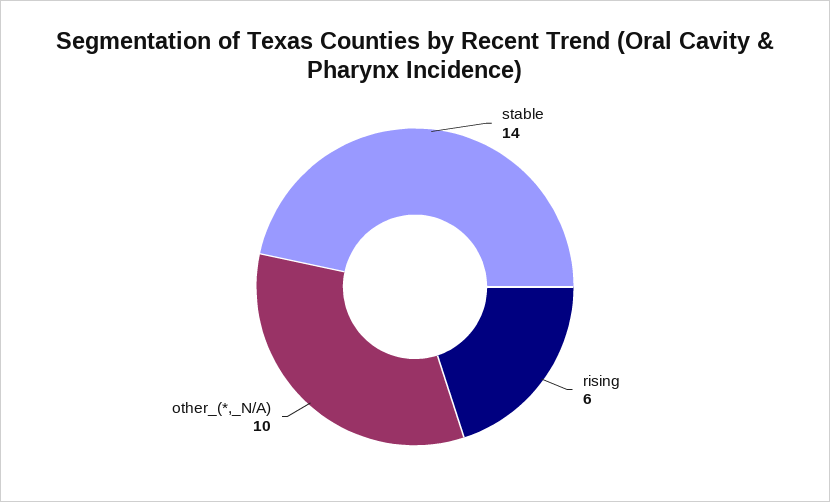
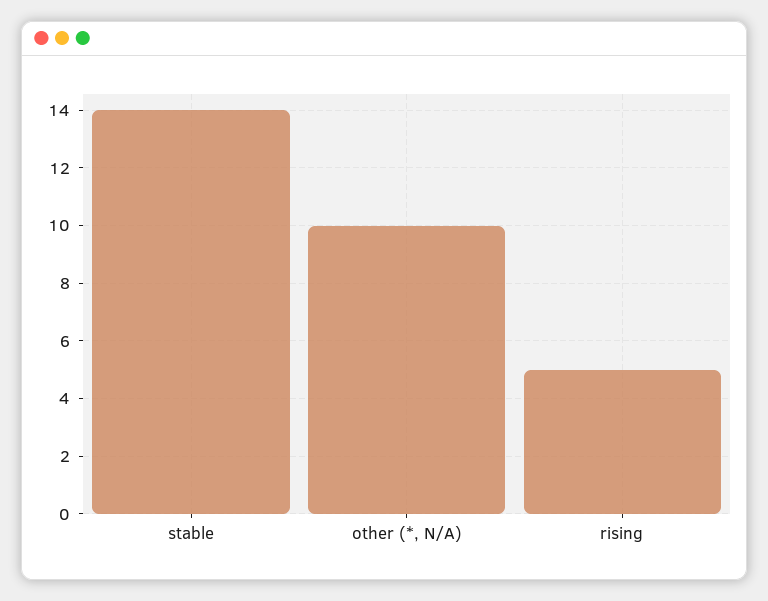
  {
    "stable": 14,
-   "rising": 6,
+   "rising": 5,
    "other_(*,_N/A)": 10
  }

